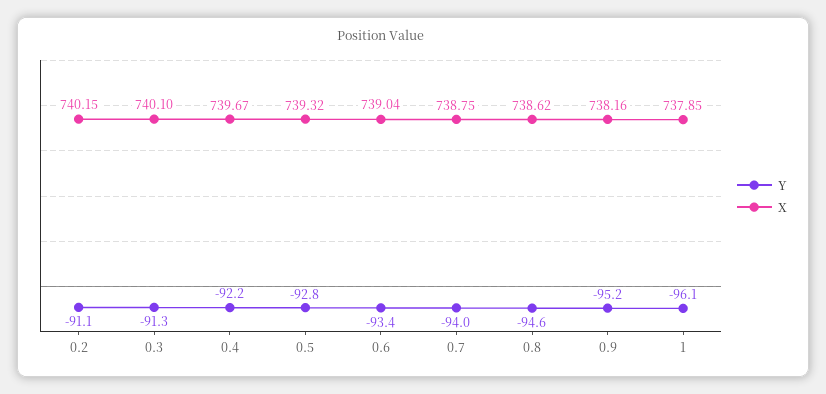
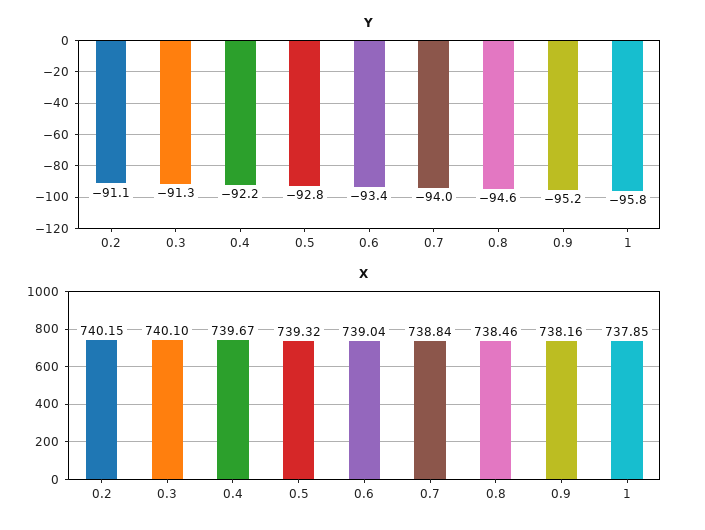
  {
    "Y": {
      "0.2": -91.1,
      "0.3": -91.3,
      "0.4": -92.2,
      "0.5": -92.8,
      "0.6": -93.4,
      "0.7": -94,
      "0.8": -94.6,
      "0.9": -95.2,
-     "1": -96.1
+     "1": -95.8
    },
    "X": {
      "0.2": 740.15,
      "0.3": 740.1,
      "0.4": 739.67,
      "0.5": 739.32,
      "0.6": 739.04,
-     "0.7": 738.75,
+     "0.7": 738.84,
-     "0.8": 738.62,
+     "0.8": 738.46,
      "0.9": 738.16,
      "1": 737.85
    }
  }

